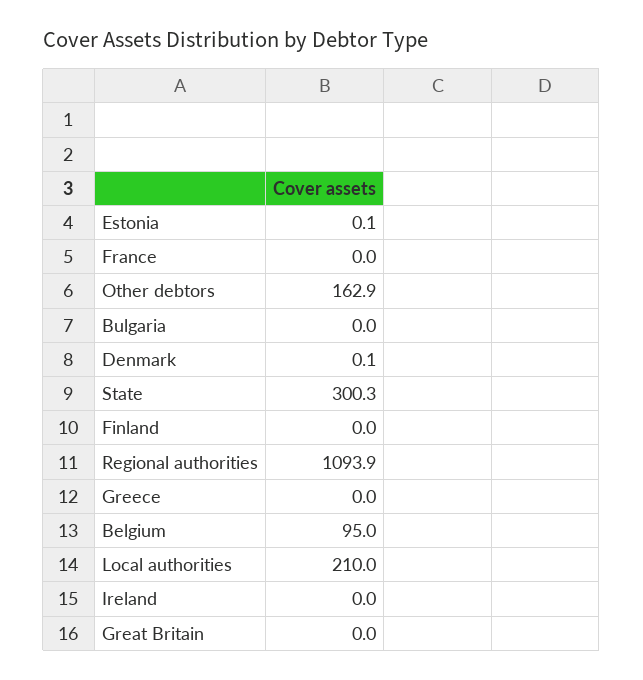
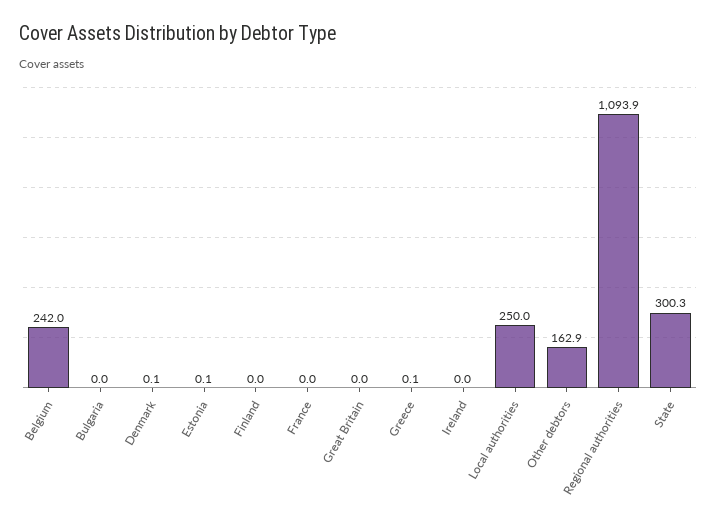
  {
    "Estonia": 0.1,
    "France": 0,
    "Other debtors": 162.9,
    "Bulgaria": 0,
    "Denmark": 0.1,
    "State": 300.3,
    "Finland": 0,
    "Regional authorities": 1093.9,
-   "Greece": 0,
+   "Greece": 0.1,
-   "Belgium": 95,
+   "Belgium": 242,
-   "Local authorities": 210,
+   "Local authorities": 250,
    "Ireland": 0,
    "Great Britain": 0
  }

